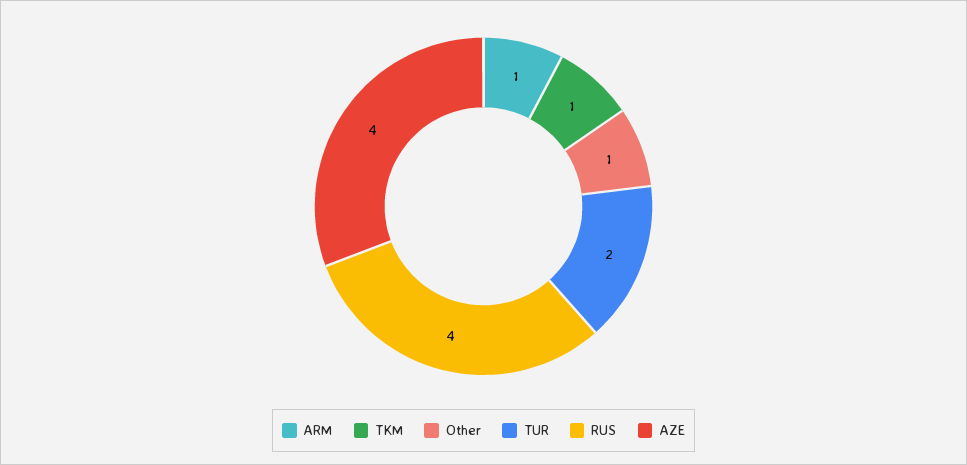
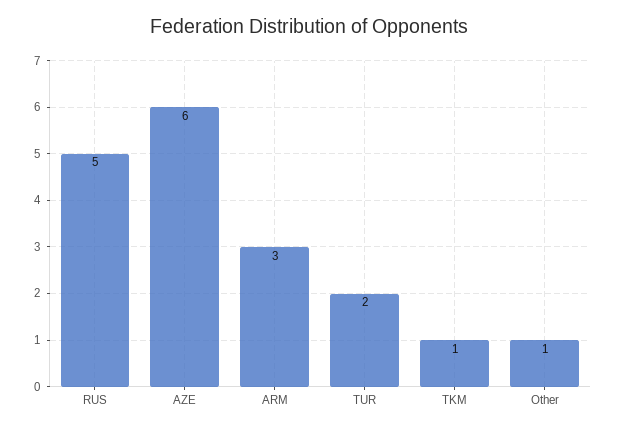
  {
-   "ARM": 1,
+   "ARM": 3,
    "TKM": 1,
    "Other": 1,
    "TUR": 2,
-   "RUS": 4,
+   "RUS": 5,
-   "AZE": 4
+   "AZE": 6
  }

